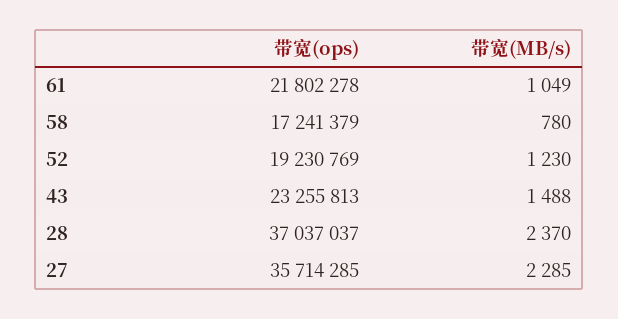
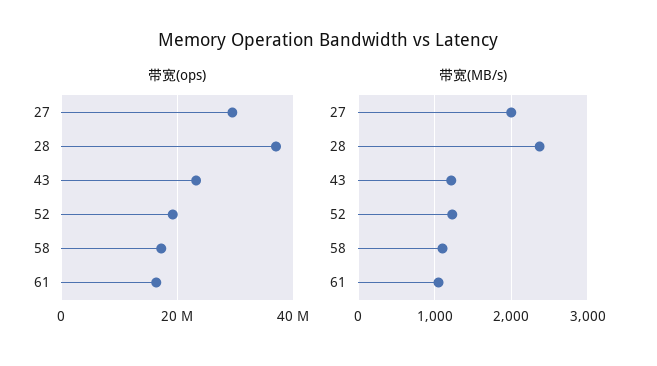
  {
    "带宽(ops)": {
-     "61": 21802278,
+     "61": 16000000,
      "58": 17241379,
      "52": 19230769,
      "43": 23255813,
      "28": 37037037,
-     "27": 35714285
+     "27": 30000000
    },
    "带宽(MB/s)": {
      "61": 1049,
-     "58": 780,
+     "58": 1100,
      "52": 1230,
-     "43": 1488,
+     "43": 1200,
      "28": 2370,
-     "27": 2285
+     "27": 2000
    }
  }

